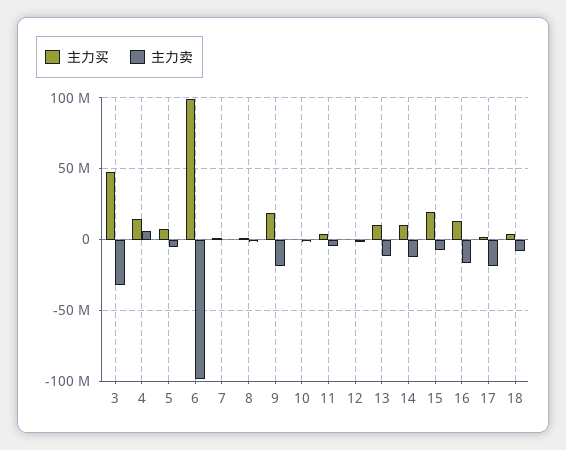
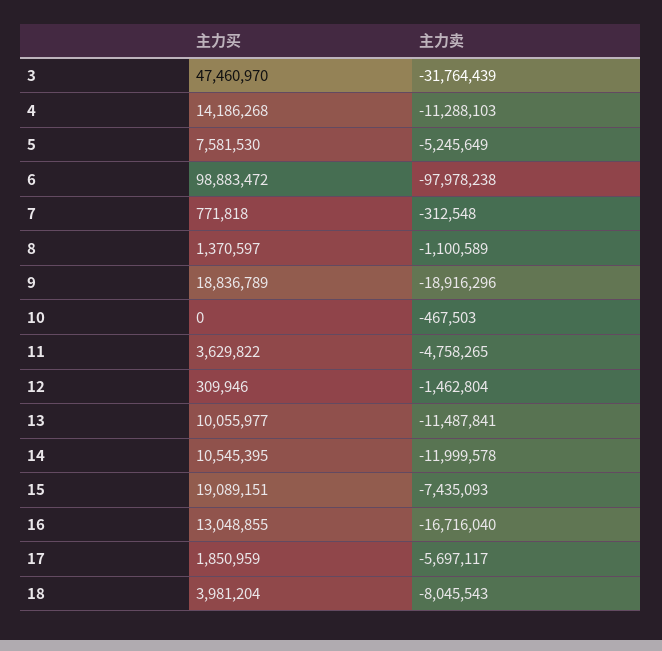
  {
    "主力买": {
      "3": 47460970,
      "4": 14186268,
      "5": 7581530,
      "6": 98883472,
      "7": 771818,
      "8": 1370597,
      "9": 18836789,
      "10": 0,
      "11": 3629822,
      "12": 309946,
      "13": 10055977,
      "14": 10545395,
      "15": 19089151,
      "16": 13048855,
      "17": 1850959,
      "18": 3981204
    },
    "主力卖": {
      "3": -31764439,
-     "4": 5000000,
+     "4": -11288103,
      "5": -5245649,
      "6": -97978238,
      "7": -312548,
      "8": -1100589,
      "9": -18916296,
      "10": -467503,
      "11": -4758265,
      "12": -1462804,
      "13": -11487841,
      "14": -11999578,
      "15": -7435093,
      "16": -16716040,
-     "17": -20000000,
+     "17": -5697117,
      "18": -8045543
    }
  }

